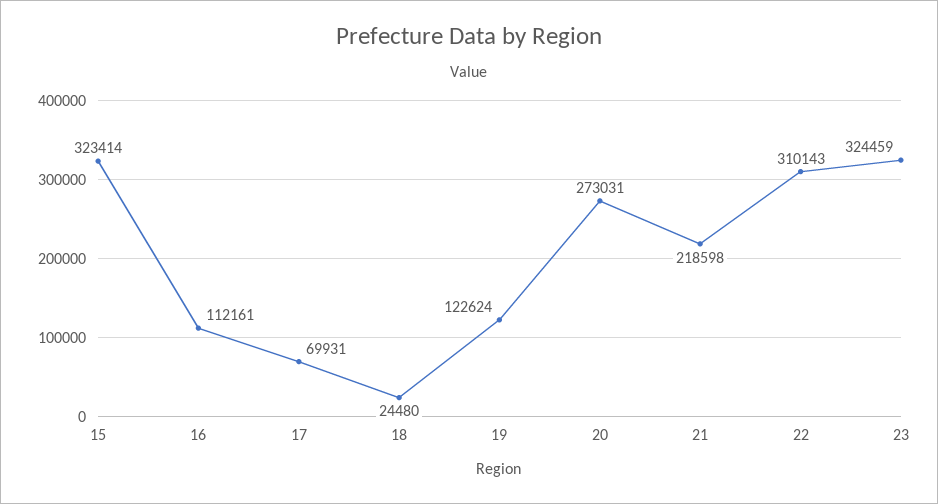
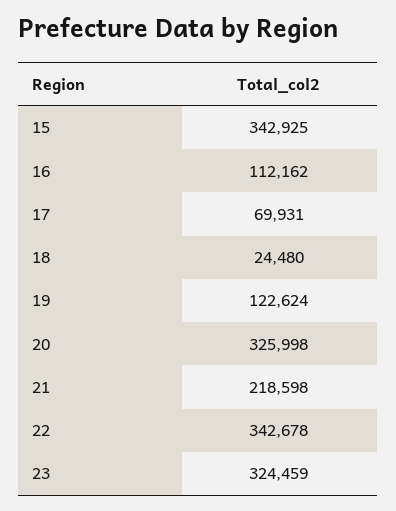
  {
-   "15": 323414,
+   "15": 342925,
-   "16": 112161,
+   "16": 112162,
    "17": 69931,
    "18": 24480,
    "19": 122624,
-   "20": 273031,
+   "20": 325998,
    "21": 218598,
-   "22": 310143,
+   "22": 342678,
    "23": 324459
  }

